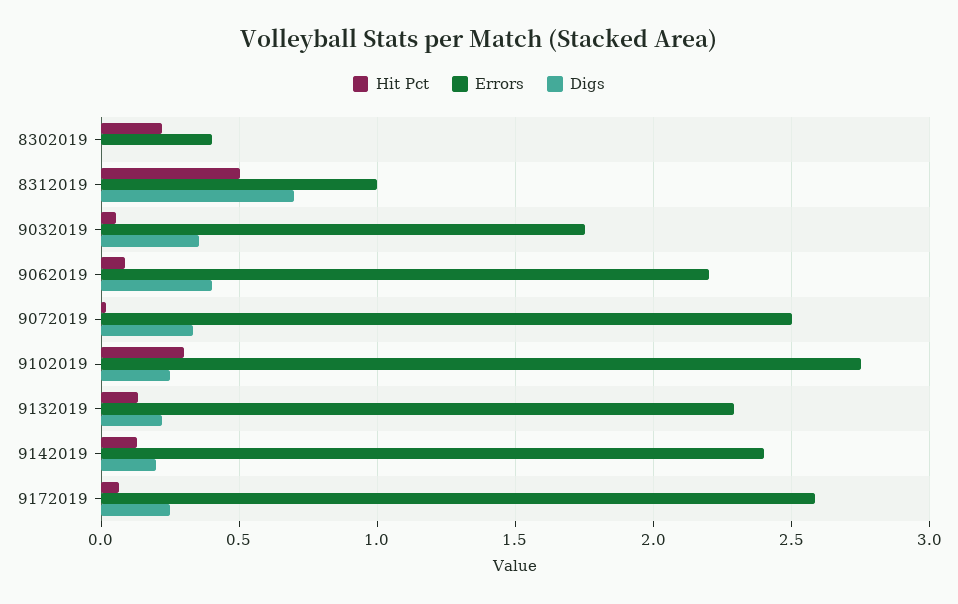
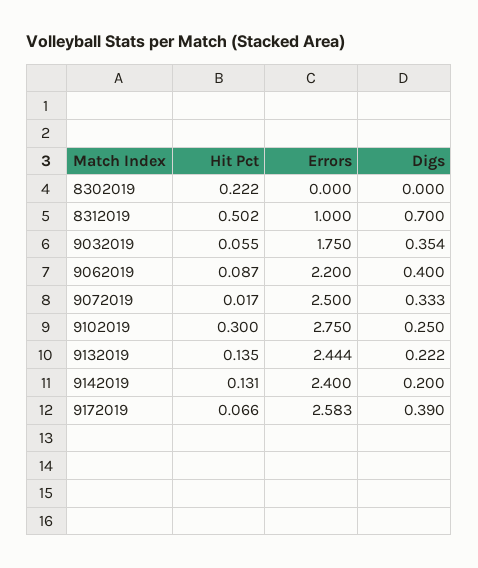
  {
    "Hit Pct": {
      "8302019": 0.222,
      "8312019": 0.502,
      "9032019": 0.055,
      "9062019": 0.087,
      "9072019": 0.017,
      "9102019": 0.3,
      "9132019": 0.135,
      "9142019": 0.131,
      "9172019": 0.066
    },
    "Errors": {
-     "8302019": 0.4,
+     "8302019": 0,
      "8312019": 1,
      "9032019": 1.75,
      "9062019": 2.2,
      "9072019": 2.5,
      "9102019": 2.75,
-     "9132019": 2.3,
+     "9132019": 2.444,
      "9142019": 2.4,
      "9172019": 2.583
    },
    "Digs": {
      "8302019": 0,
      "8312019": 0.7,
      "9032019": 0.354,
      "9062019": 0.4,
      "9072019": 0.333,
      "9102019": 0.25,
      "9132019": 0.222,
      "9142019": 0.2,
-     "9172019": 0.25
+     "9172019": 0.39
    }
  }

